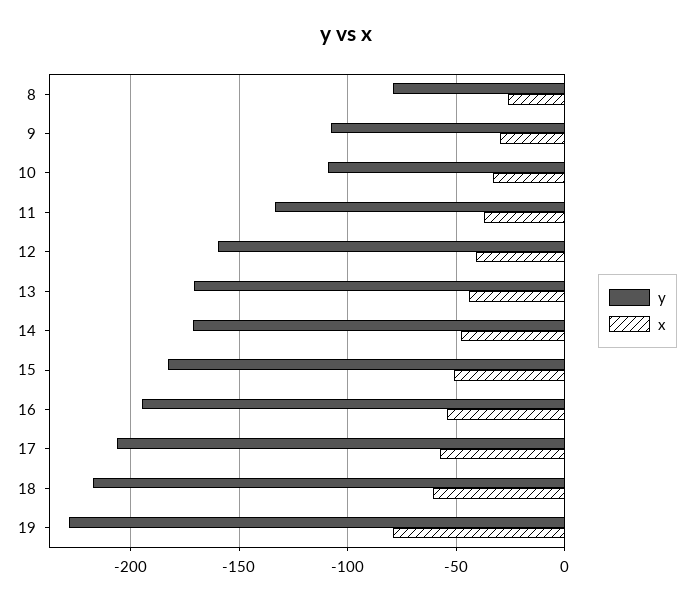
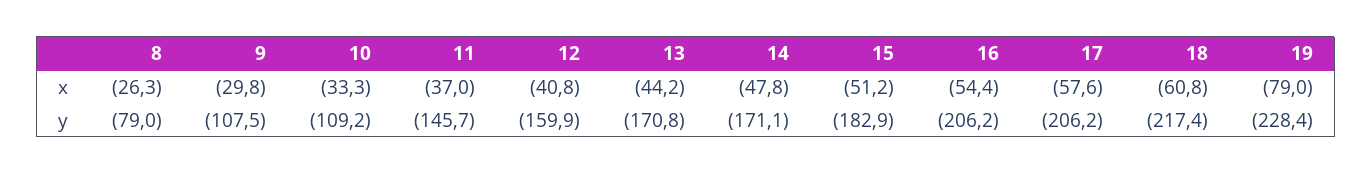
  {
    "y": {
      "8": -79,
      "9": -107.5,
      "10": -109.2,
-     "11": -135,
+     "11": -145.7,
      "12": -159.9,
      "13": -170.8,
      "14": -171.1,
      "15": -182.9,
-     "16": -195,
+     "16": -206.2,
      "17": -206.2,
      "18": -217.4,
      "19": -228.4
    },
    "x": {
      "8": -26.3,
      "9": -29.8,
      "10": -33.3,
      "11": -37,
      "12": -40.8,
      "13": -44.2,
      "14": -47.8,
      "15": -51.2,
      "16": -54.4,
      "17": -57.6,
      "18": -60.8,
      "19": -79
    }
  }

